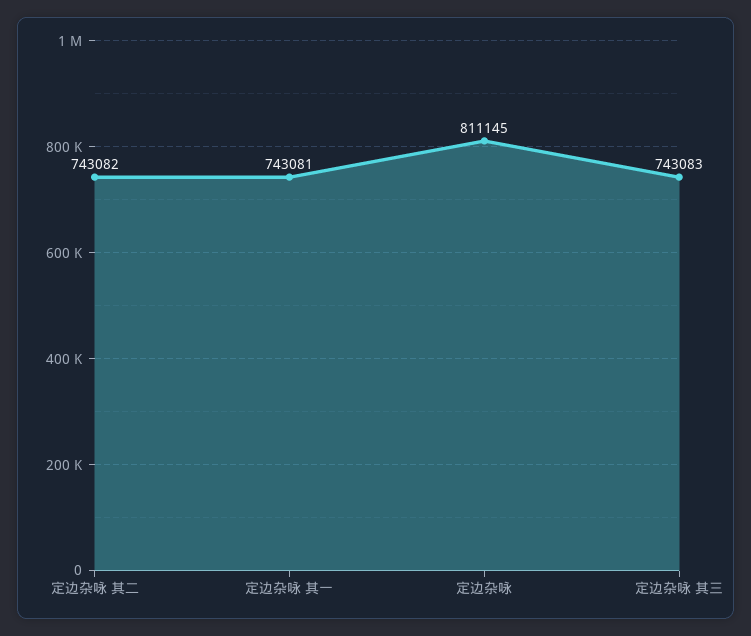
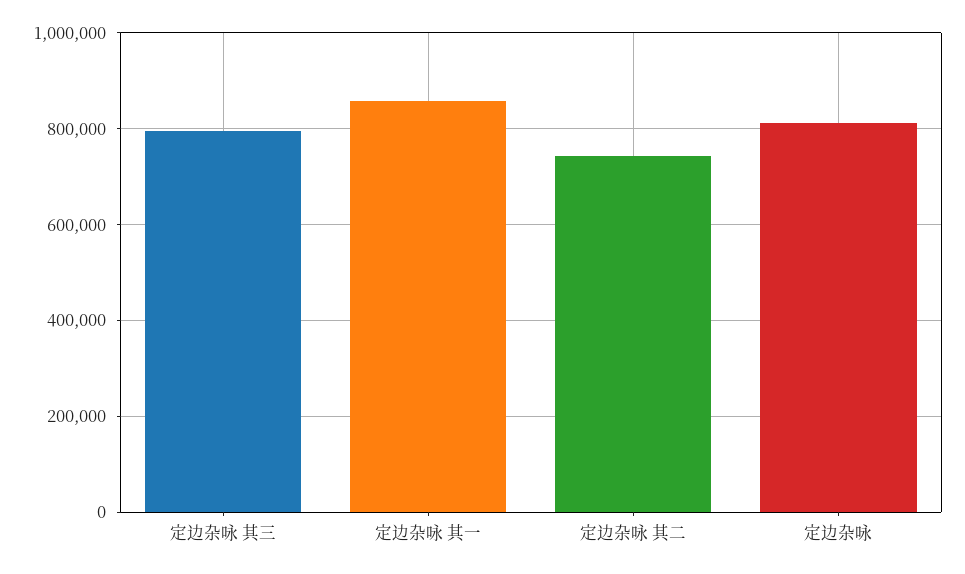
  {
    "定边杂咏 其二": 743082,
-   "定边杂咏 其一": 743081,
+   "定边杂咏 其一": 860000,
    "定边杂咏": 811145,
-   "定边杂咏 其三": 743083
+   "定边杂咏 其三": 800000
  }

